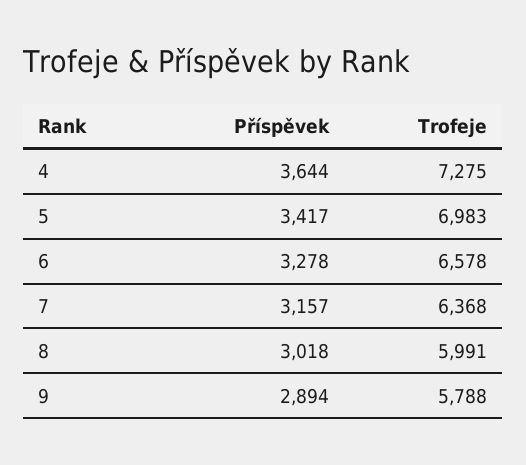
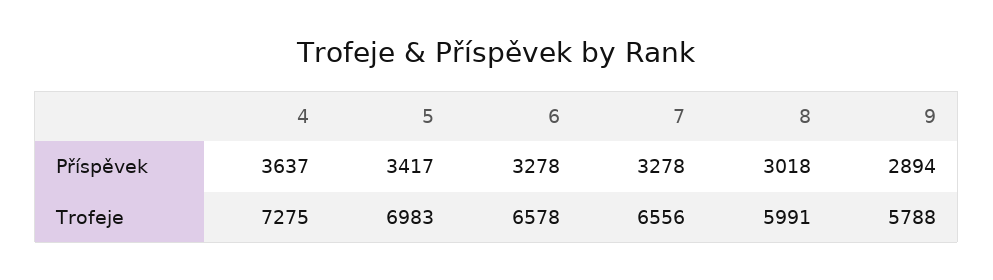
  {
    "Příspěvek": {
-     "4": 3644,
+     "4": 3637,
      "5": 3417,
      "6": 3278,
-     "7": 3157,
+     "7": 3278,
      "8": 3018,
      "9": 2894
    },
    "Trofeje": {
      "4": 7275,
      "5": 6983,
      "6": 6578,
-     "7": 6368,
+     "7": 6556,
      "8": 5991,
      "9": 5788
    }
  }

